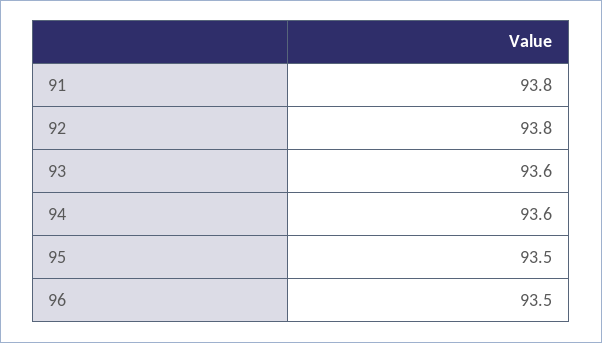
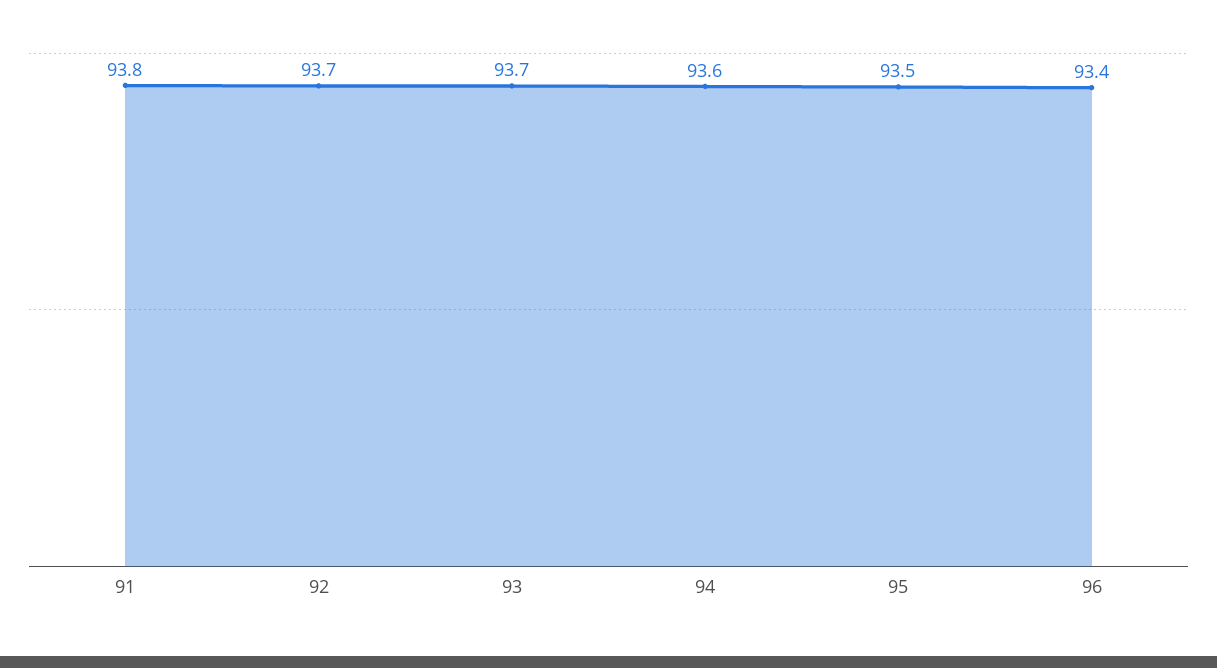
  {
    "91": 93.8,
-   "92": 93.8,
+   "92": 93.7,
-   "93": 93.6,
+   "93": 93.7,
    "94": 93.6,
    "95": 93.5,
-   "96": 93.5
+   "96": 93.4
  }

